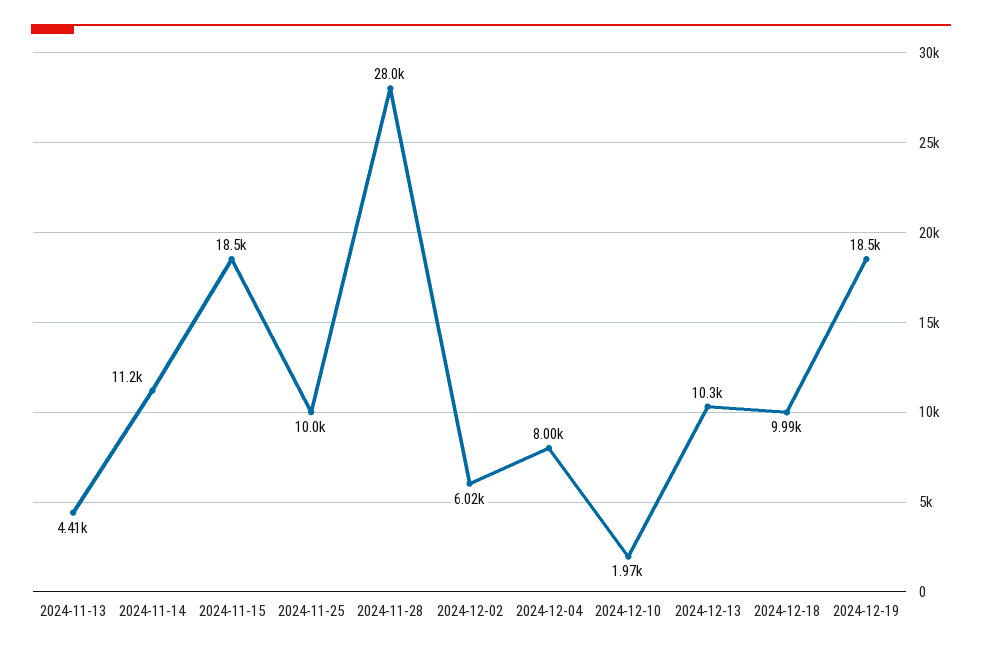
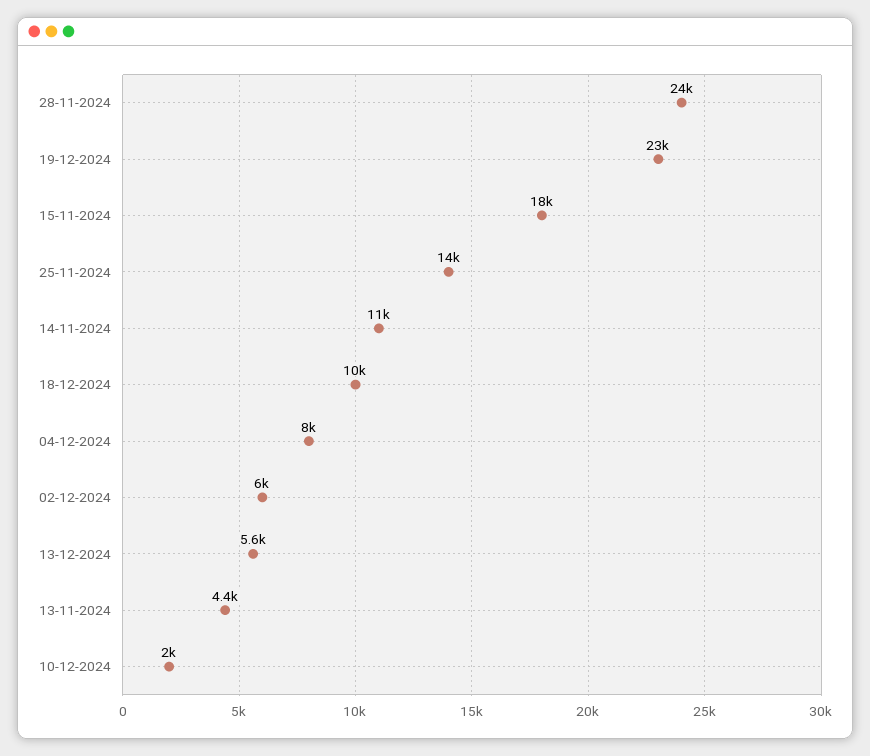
  {
    "2024-11-13": 4410,
    "2024-11-14": 11200,
    "2024-11-15": 18500,
-   "2024-11-25": 10000,
+   "2024-11-25": 14000,
-   "2024-11-28": 28000,
+   "2024-11-28": 24000,
    "2024-12-02": 6020,
    "2024-12-04": 8000,
    "2024-12-10": 1970,
-   "2024-12-13": 10300,
+   "2024-12-13": 5600,
    "2024-12-18": 9990,
-   "2024-12-19": 18500
+   "2024-12-19": 23000
  }

